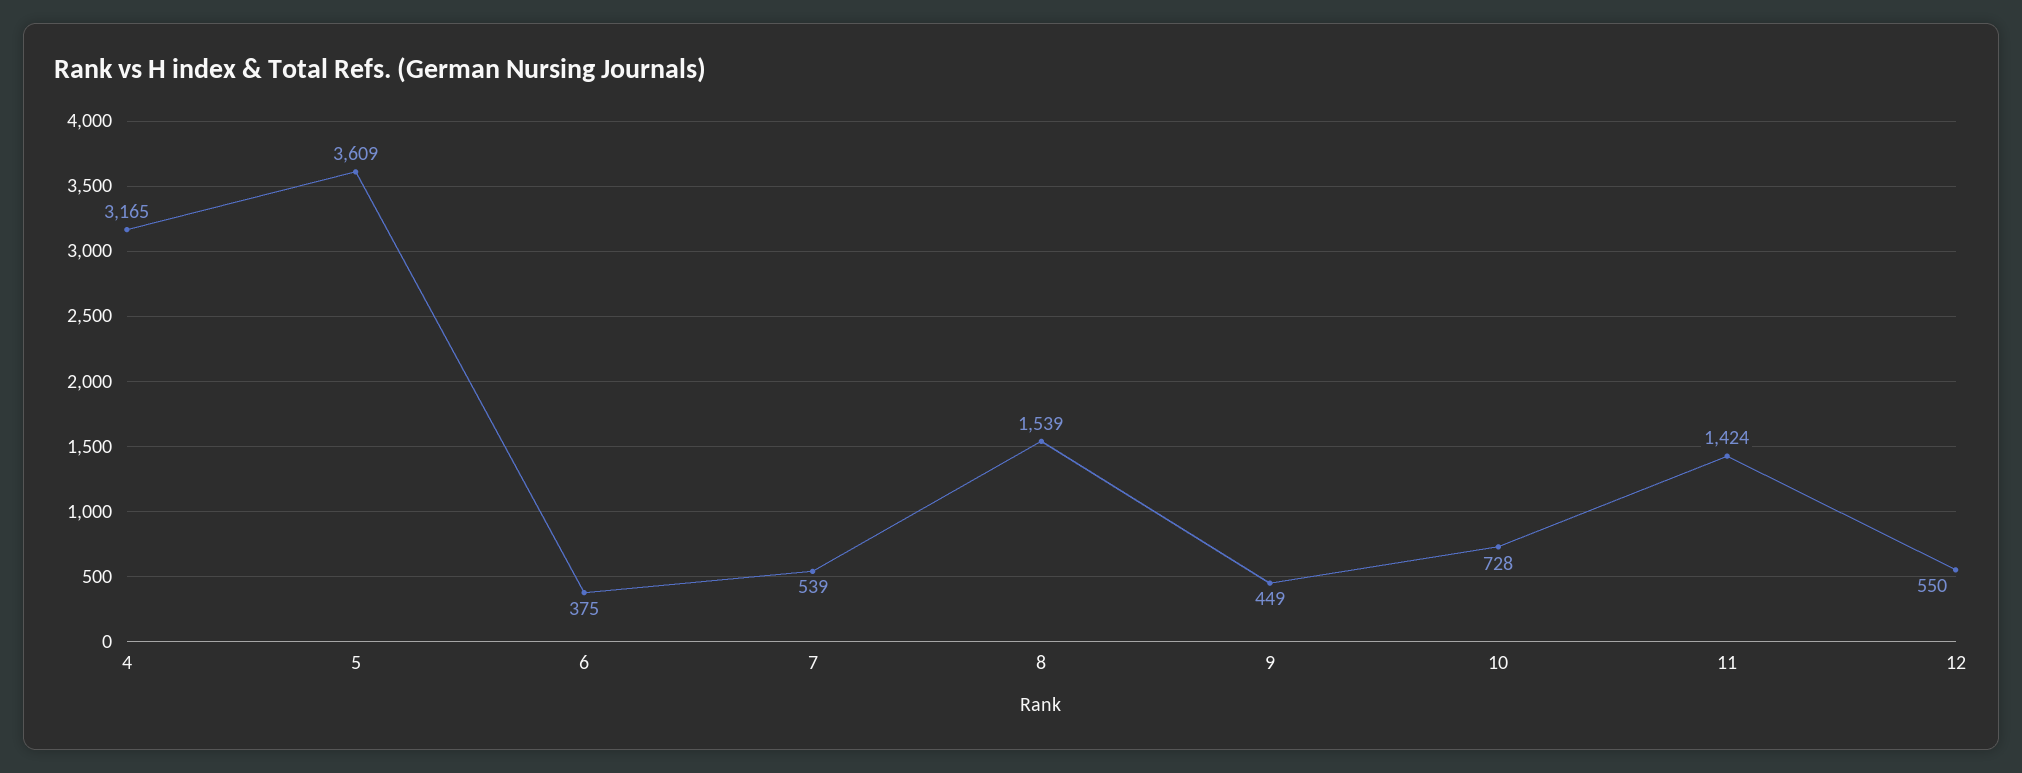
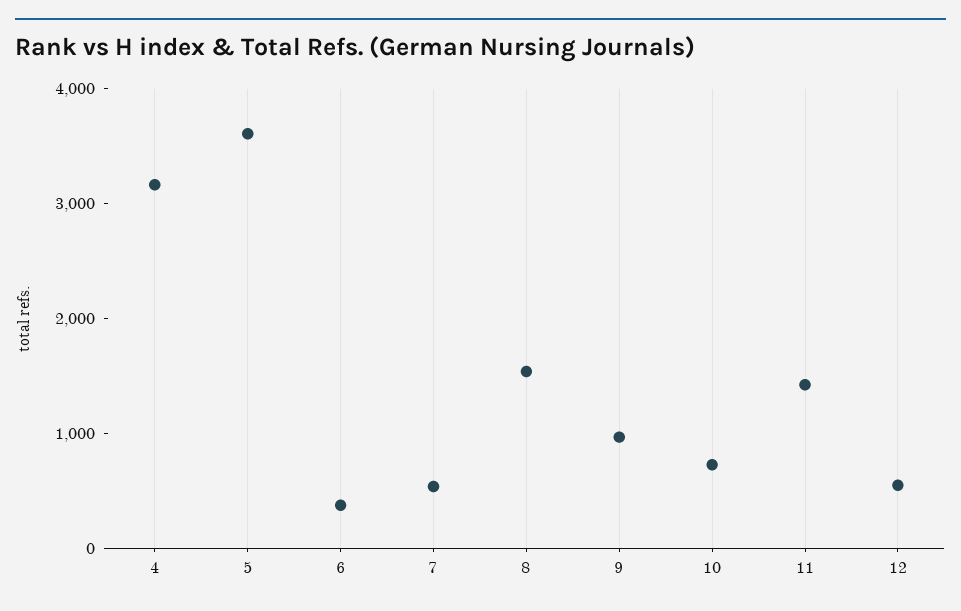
  {
    "4": 3165,
    "5": 3609,
    "6": 375,
    "7": 539,
    "8": 1539,
-   "9": 449,
+   "9": 1000,
    "10": 728,
    "11": 1424,
    "12": 550
  }

